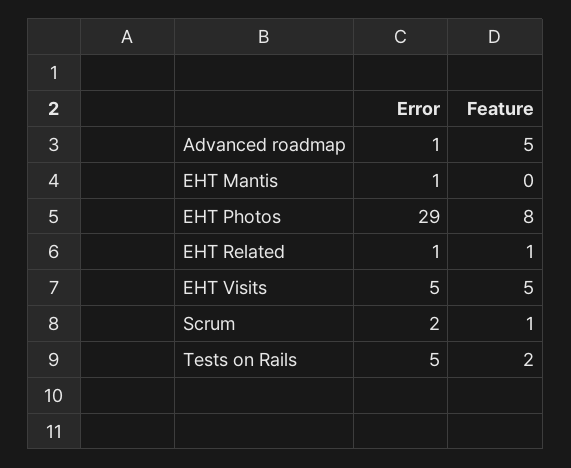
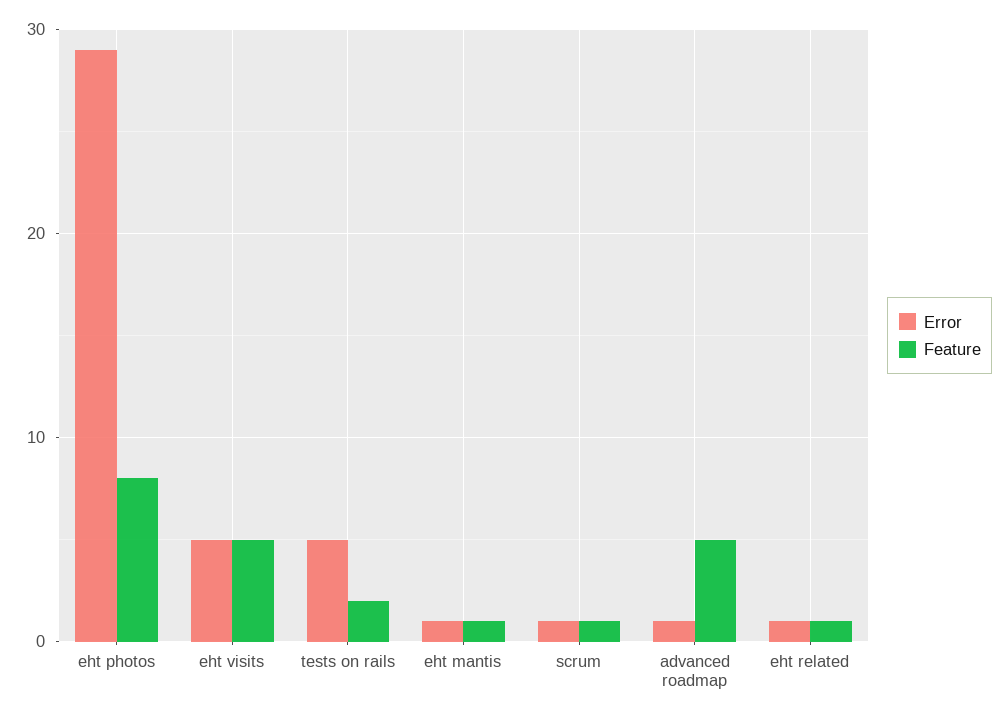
  {
    "Error": {
      "Advanced roadmap": 1,
      "EHT Mantis": 1,
      "EHT Photos": 29,
      "EHT Related": 1,
      "EHT Visits": 5,
-     "Scrum": 2,
+     "Scrum": 1,
      "Tests on Rails": 5
    },
    "Feature": {
      "Advanced roadmap": 5,
-     "EHT Mantis": 0,
+     "EHT Mantis": 1,
      "EHT Photos": 8,
      "EHT Related": 1,
      "EHT Visits": 5,
      "Scrum": 1,
      "Tests on Rails": 2
    }
  }

